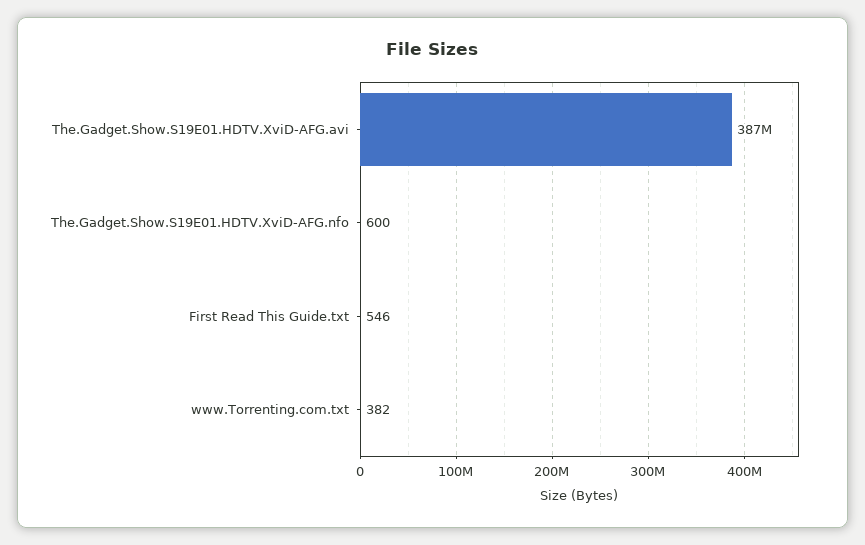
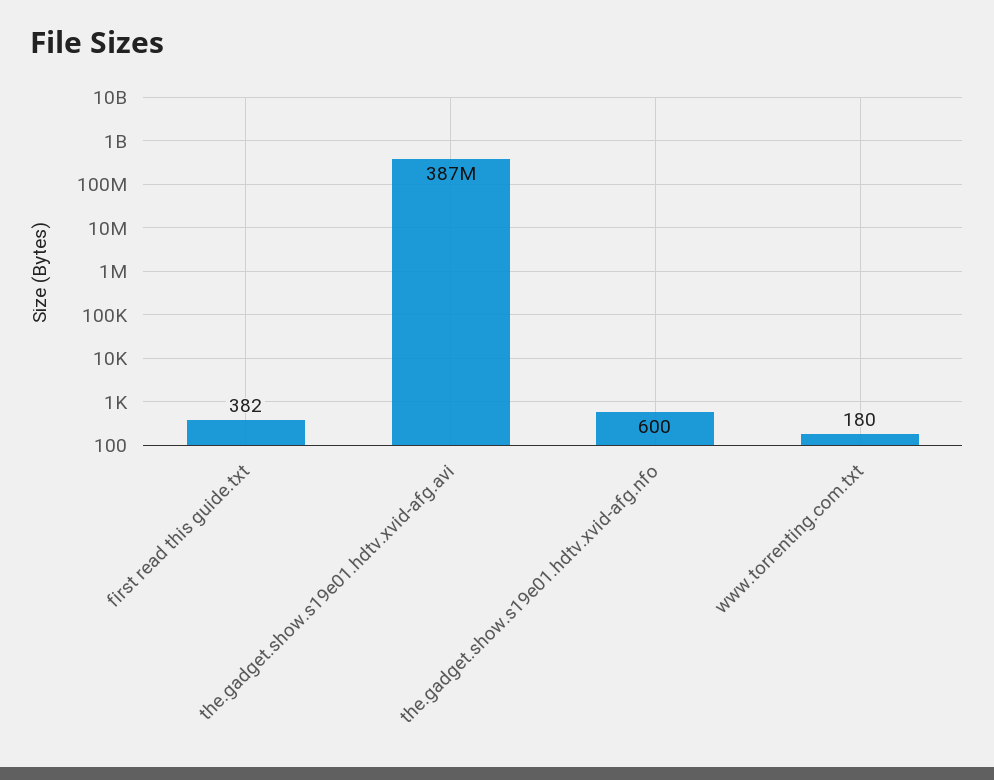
  {
    "The.Gadget.Show.S19E01.HDTV.XviD-AFG.avi": 387000000,
    "The.Gadget.Show.S19E01.HDTV.XviD-AFG.nfo": 600,
-   "First Read This Guide.txt": 546,
+   "First Read This Guide.txt": 382,
-   "www.Torrenting.com.txt": 382
+   "www.Torrenting.com.txt": 180
  }

